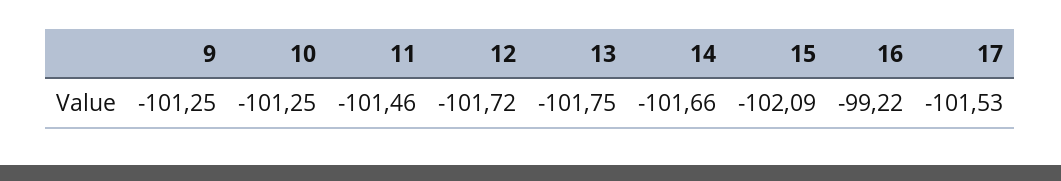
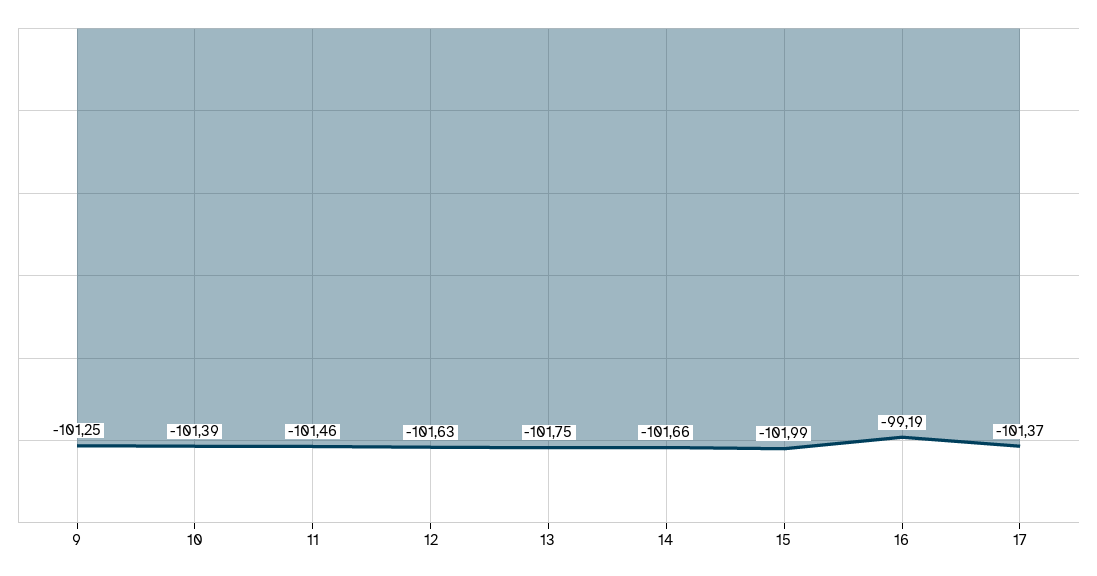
  {
    "9": -101.25,
-   "10": -101.25,
+   "10": -101.39,
    "11": -101.46,
-   "12": -101.72,
+   "12": -101.63,
    "13": -101.75,
    "14": -101.66,
-   "15": -102.09,
+   "15": -101.99,
-   "16": -99.22,
+   "16": -99.19,
-   "17": -101.53
+   "17": -101.37
  }

